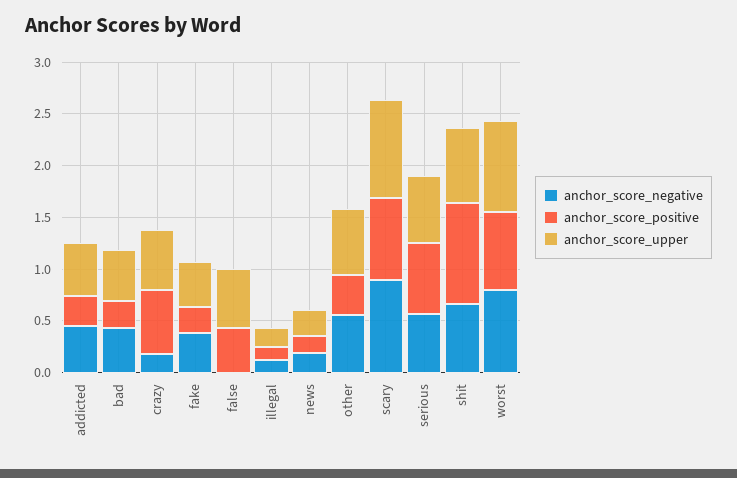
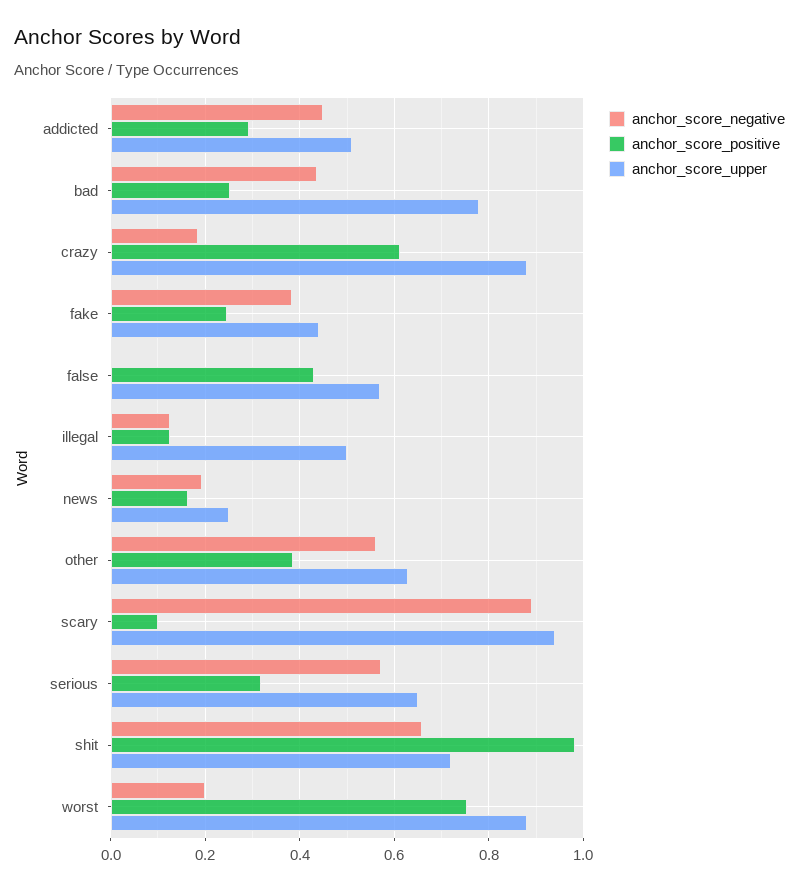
  {
    "anchor_score_negative": {
      "addicted": 0.46,
      "bad": 0.44,
      "crazy": 0.18,
      "fake": 0.38,
      "false": 0,
      "illegal": 0.12,
      "news": 0.2,
      "other": 0.56,
      "scary": 0.9,
      "serious": 0.58,
      "shit": 0.66,
-     "worst": 0.8
+     "worst": 0.2
    },
    "anchor_score_positive": {
      "addicted": 0.3,
      "bad": 0.26,
      "crazy": 0.62,
      "fake": 0.24,
      "false": 0.44,
      "illegal": 0.12,
      "news": 0.16,
      "other": 0.38,
-     "scary": 0.8,
+     "scary": 0.1,
-     "serious": 0.7,
+     "serious": 0.32,
      "shit": 0.98,
      "worst": 0.76
    },
    "anchor_score_upper": {
      "addicted": 0.52,
-     "bad": 0.5,
+     "bad": 0.78,
-     "crazy": 0.6,
+     "crazy": 0.88,
      "fake": 0.44,
      "false": 0.58,
-     "illegal": 0.2,
+     "illegal": 0.5,
      "news": 0.26,
      "other": 0.64,
      "scary": 0.94,
      "serious": 0.66,
      "shit": 0.72,
      "worst": 0.88
    }
  }

